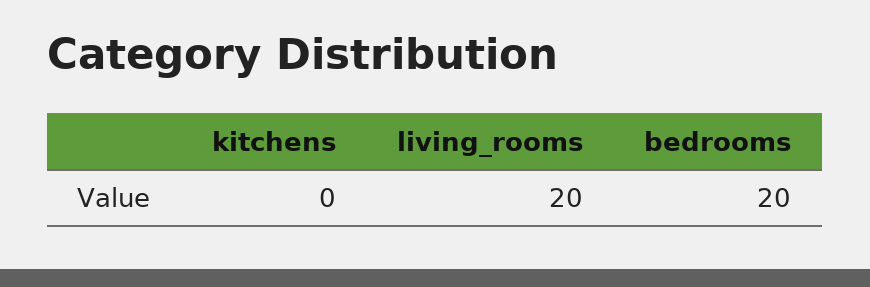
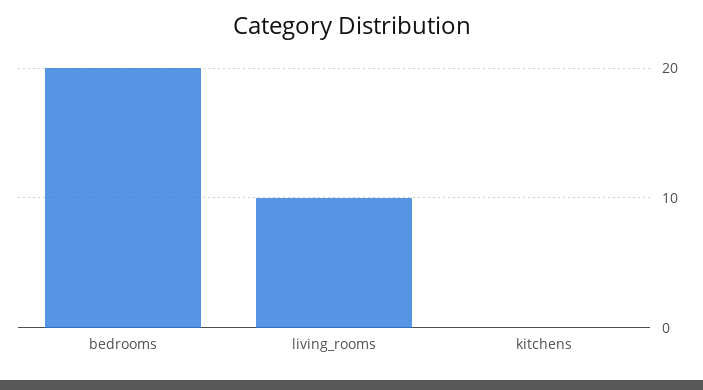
  {
    "kitchens": 0,
-   "living_rooms": 20,
+   "living_rooms": 10,
    "bedrooms": 20
  }

